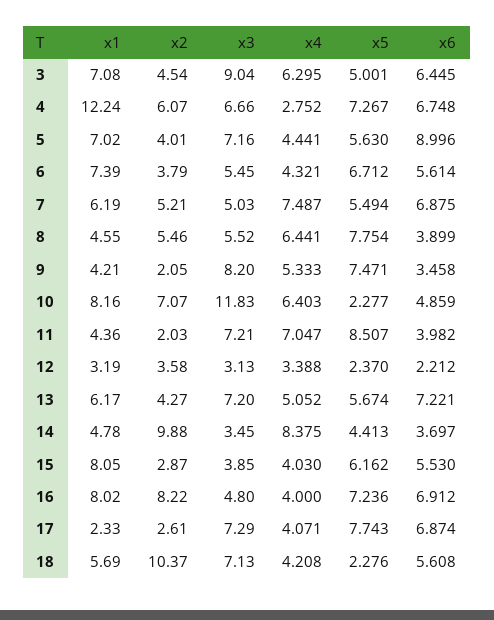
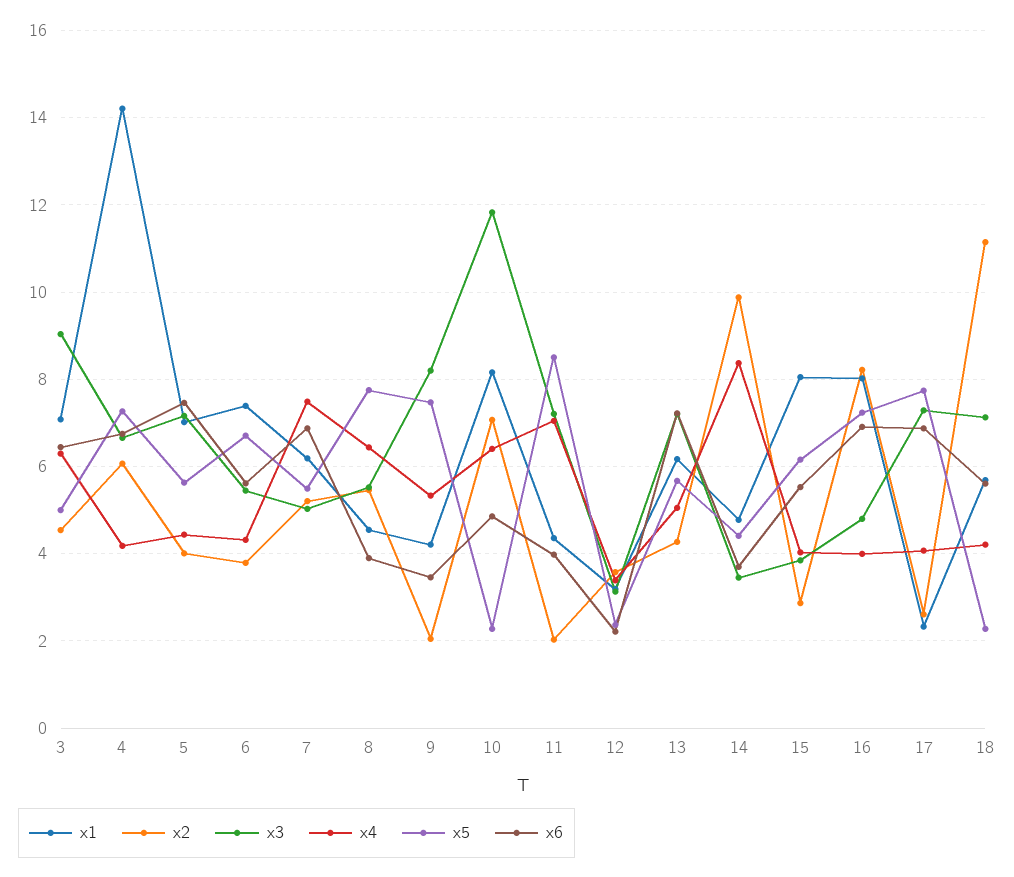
  {
    "x1": {
      "3": 7.08,
-     "4": 12.24,
+     "4": 14.2,
      "5": 7.02,
      "6": 7.39,
      "7": 6.19,
      "8": 4.55,
      "9": 4.21,
      "10": 8.16,
      "11": 4.36,
      "12": 3.19,
      "13": 6.17,
      "14": 4.78,
      "15": 8.05,
      "16": 8.02,
      "17": 2.33,
      "18": 5.69
    },
    "x2": {
      "3": 4.54,
      "4": 6.07,
      "5": 4.01,
      "6": 3.79,
      "7": 5.21,
      "8": 5.46,
      "9": 2.05,
      "10": 7.07,
      "11": 2.03,
      "12": 3.58,
      "13": 4.27,
      "14": 9.88,
      "15": 2.87,
      "16": 8.22,
      "17": 2.61,
-     "18": 10.37
+     "18": 11.2
    },
    "x3": {
      "3": 9.04,
      "4": 6.66,
      "5": 7.16,
      "6": 5.45,
      "7": 5.03,
      "8": 5.52,
      "9": 8.2,
      "10": 11.83,
      "11": 7.21,
      "12": 3.13,
      "13": 7.2,
      "14": 3.45,
      "15": 3.85,
      "16": 4.8,
      "17": 7.29,
      "18": 7.13
    },
    "x4": {
      "3": 6.295,
-     "4": 2.752,
+     "4": 4.2,
      "5": 4.441,
      "6": 4.321,
      "7": 7.487,
      "8": 6.441,
      "9": 5.333,
      "10": 6.403,
      "11": 7.047,
      "12": 3.388,
      "13": 5.052,
      "14": 8.375,
      "15": 4.03,
      "16": 4,
      "17": 4.071,
      "18": 4.208
    },
    "x5": {
      "3": 5.001,
      "4": 7.267,
      "5": 5.63,
      "6": 6.712,
      "7": 5.494,
      "8": 7.754,
      "9": 7.471,
      "10": 2.277,
      "11": 8.507,
      "12": 2.37,
      "13": 5.674,
      "14": 4.413,
      "15": 6.162,
      "16": 7.236,
      "17": 7.743,
      "18": 2.276
    },
    "x6": {
      "3": 6.445,
      "4": 6.748,
-     "5": 8.996,
+     "5": 7.4,
      "6": 5.614,
      "7": 6.875,
      "8": 3.899,
      "9": 3.458,
      "10": 4.859,
      "11": 3.982,
      "12": 2.212,
      "13": 7.221,
      "14": 3.697,
      "15": 5.53,
      "16": 6.912,
      "17": 6.874,
      "18": 5.608
    }
  }

